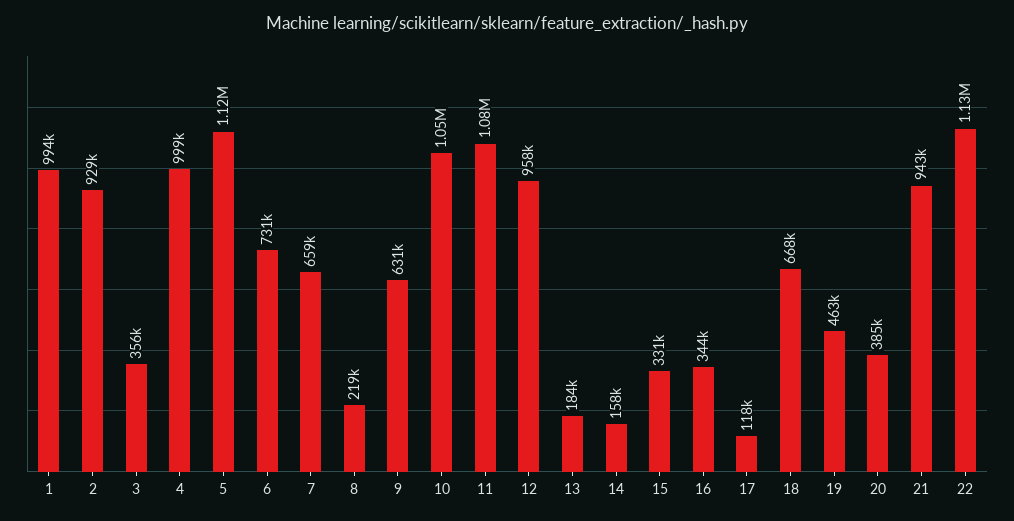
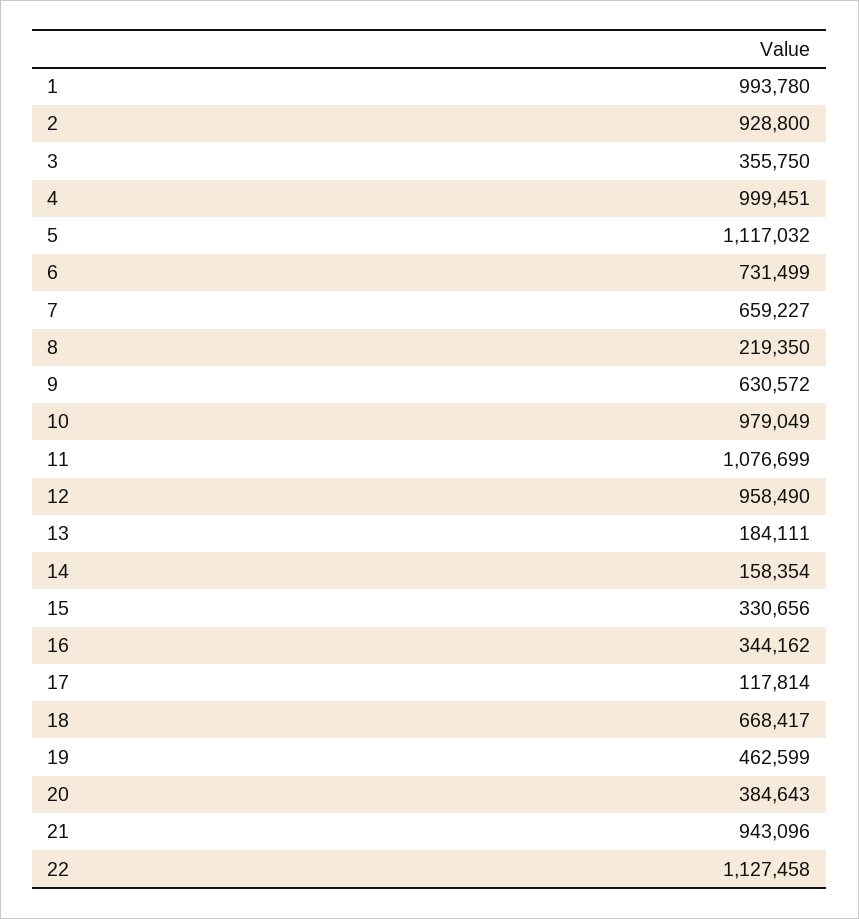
  {
    "1": 993780,
    "2": 928800,
    "3": 355750,
    "4": 999451,
    "5": 1117032,
    "6": 731499,
    "7": 659227,
    "8": 219350,
    "9": 630572,
-   "10": 1050000,
+   "10": 979049,
    "11": 1076699,
    "12": 958490,
    "13": 184111,
    "14": 158354,
    "15": 330656,
    "16": 344162,
    "17": 117814,
    "18": 668417,
    "19": 462599,
    "20": 384643,
    "21": 943096,
    "22": 1127458
  }

